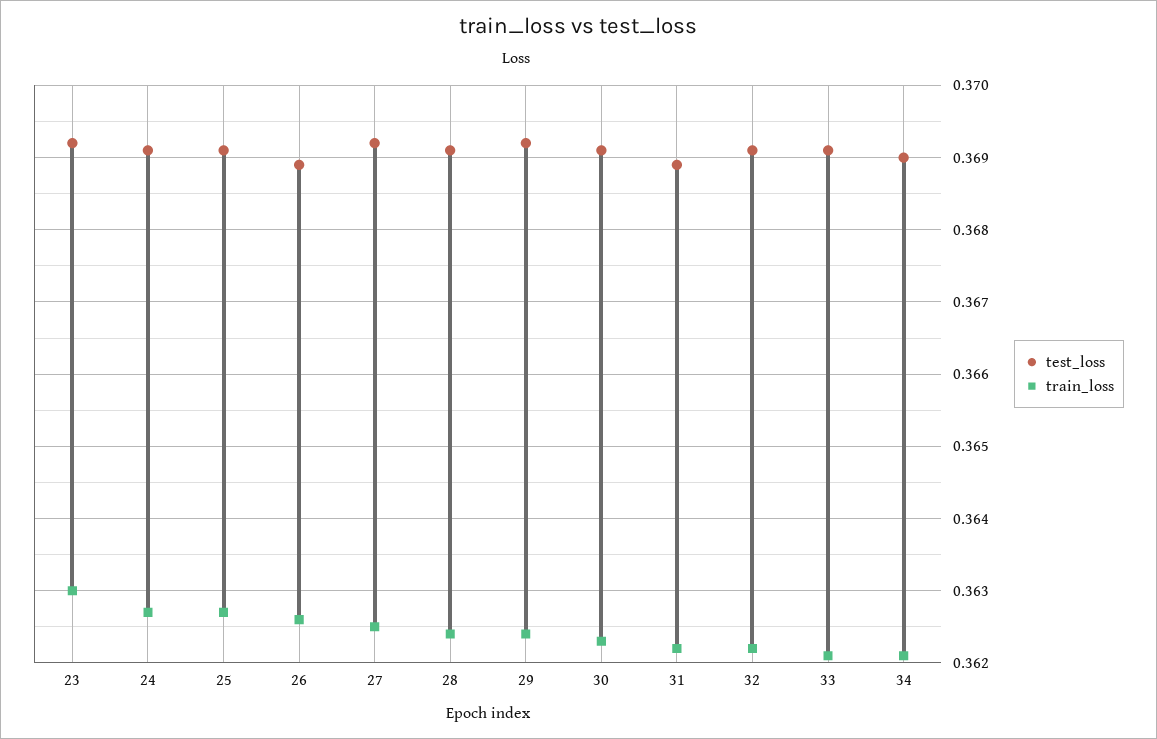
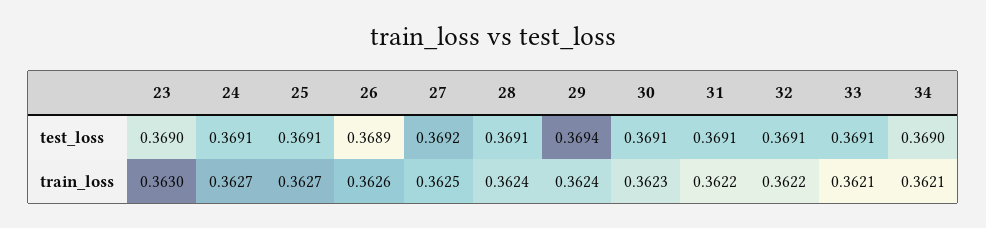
  {
    "test_loss": {
-     "23": 0.3692,
+     "23": 0.369,
      "24": 0.3691,
      "25": 0.3691,
      "26": 0.3689,
      "27": 0.3692,
      "28": 0.3691,
-     "29": 0.3692,
+     "29": 0.3694,
      "30": 0.3691,
-     "31": 0.3689,
+     "31": 0.3691,
      "32": 0.3691,
      "33": 0.3691,
      "34": 0.369
    },
    "train_loss": {
      "23": 0.363,
      "24": 0.3627,
      "25": 0.3627,
      "26": 0.3626,
      "27": 0.3625,
      "28": 0.3624,
      "29": 0.3624,
      "30": 0.3623,
      "31": 0.3622,
      "32": 0.3622,
      "33": 0.3621,
      "34": 0.3621
    }
  }

